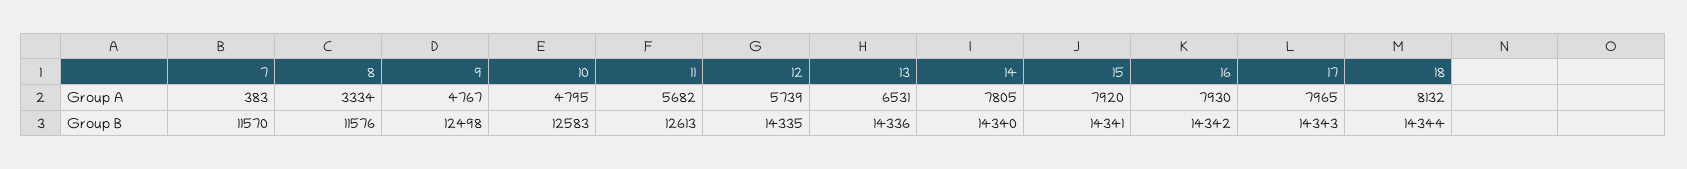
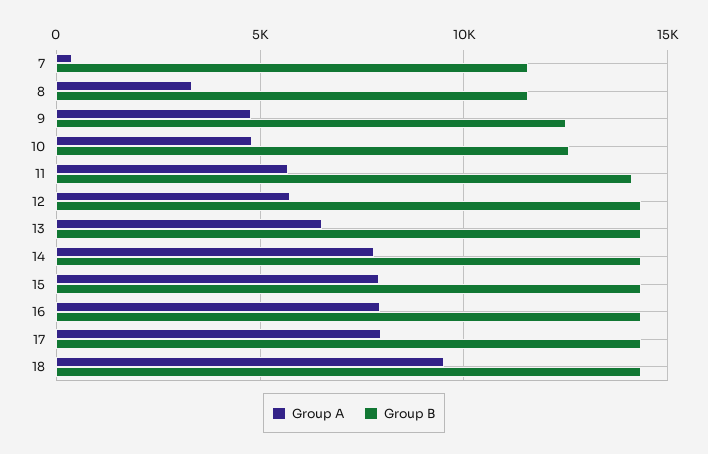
  {
    "Group A": {
      "7": 383,
      "8": 3334,
      "9": 4767,
      "10": 4795,
      "11": 5682,
      "12": 5739,
      "13": 6531,
      "14": 7805,
      "15": 7920,
      "16": 7930,
      "17": 7965,
-     "18": 8132
+     "18": 9500
    },
    "Group B": {
      "7": 11570,
      "8": 11576,
      "9": 12498,
      "10": 12583,
-     "11": 12613,
+     "11": 14000,
      "12": 14335,
      "13": 14336,
      "14": 14340,
      "15": 14341,
      "16": 14342,
      "17": 14343,
      "18": 14344
    }
  }

